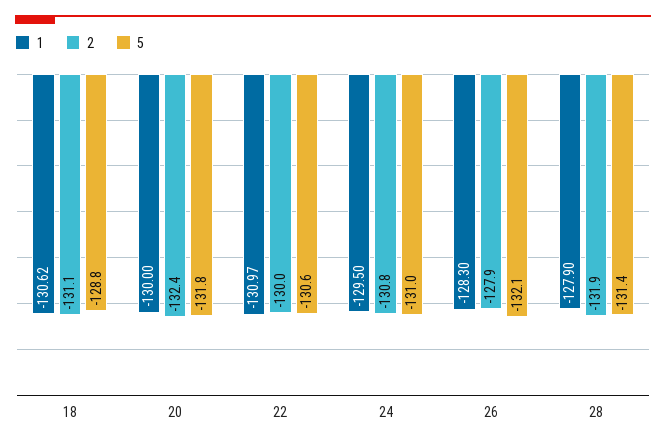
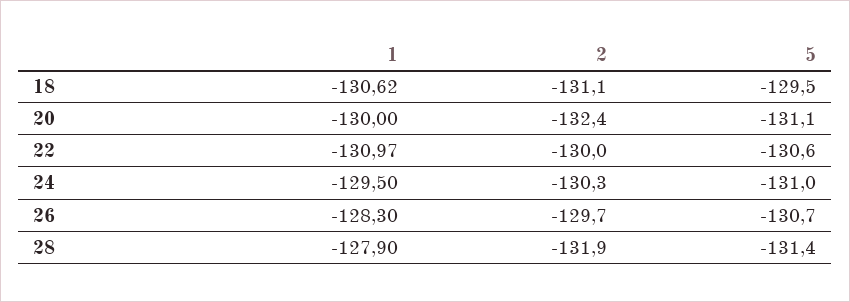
  {
    "1": {
      "18": -130.62,
      "20": -130,
      "22": -130.97,
      "24": -129.5,
      "26": -128.3,
      "28": -127.9
    },
    "2": {
      "18": -131.1,
      "20": -132.4,
      "22": -130,
-     "24": -130.8,
+     "24": -130.3,
-     "26": -127.9,
+     "26": -129.7,
      "28": -131.9
    },
    "5": {
-     "18": -128.8,
+     "18": -129.5,
-     "20": -131.8,
+     "20": -131.1,
      "22": -130.6,
      "24": -131,
-     "26": -132.1,
+     "26": -130.7,
      "28": -131.4
    }
  }

